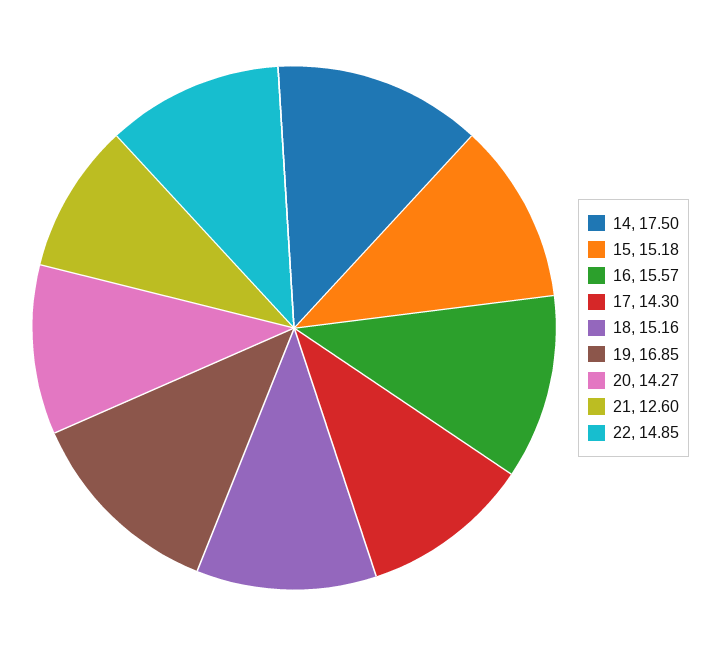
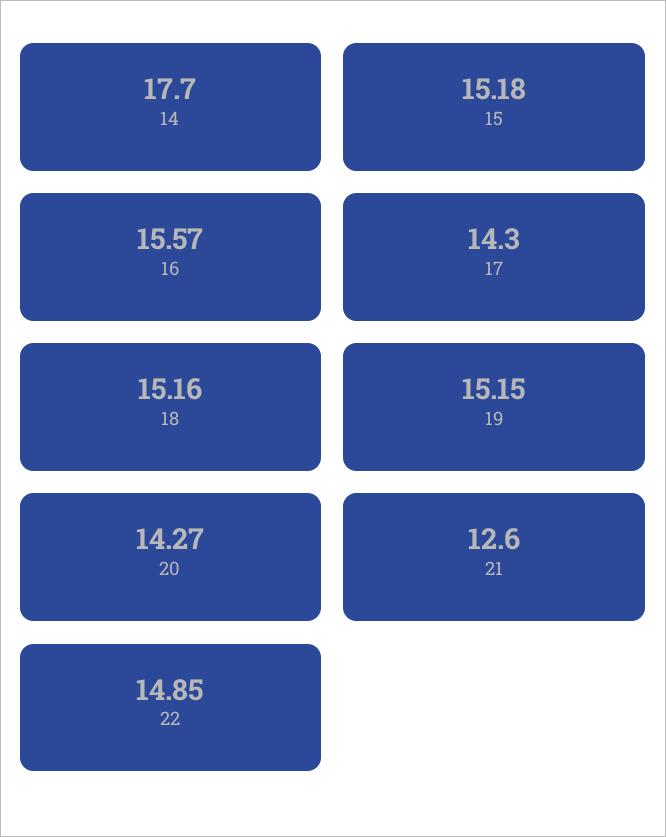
  {
-   "14": 17.5,
+   "14": 17.7,
    "15": 15.18,
    "16": 15.57,
    "17": 14.3,
    "18": 15.16,
-   "19": 16.85,
+   "19": 15.15,
    "20": 14.27,
    "21": 12.6,
    "22": 14.85
  }

